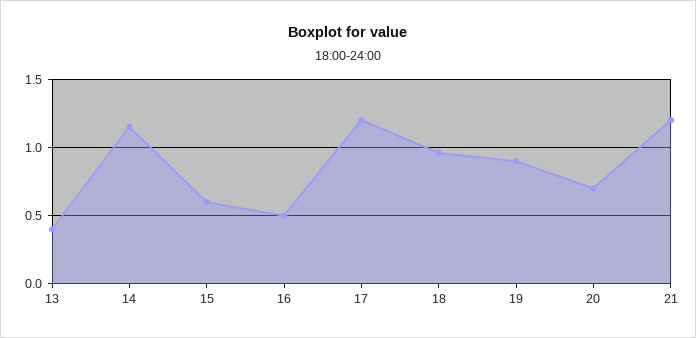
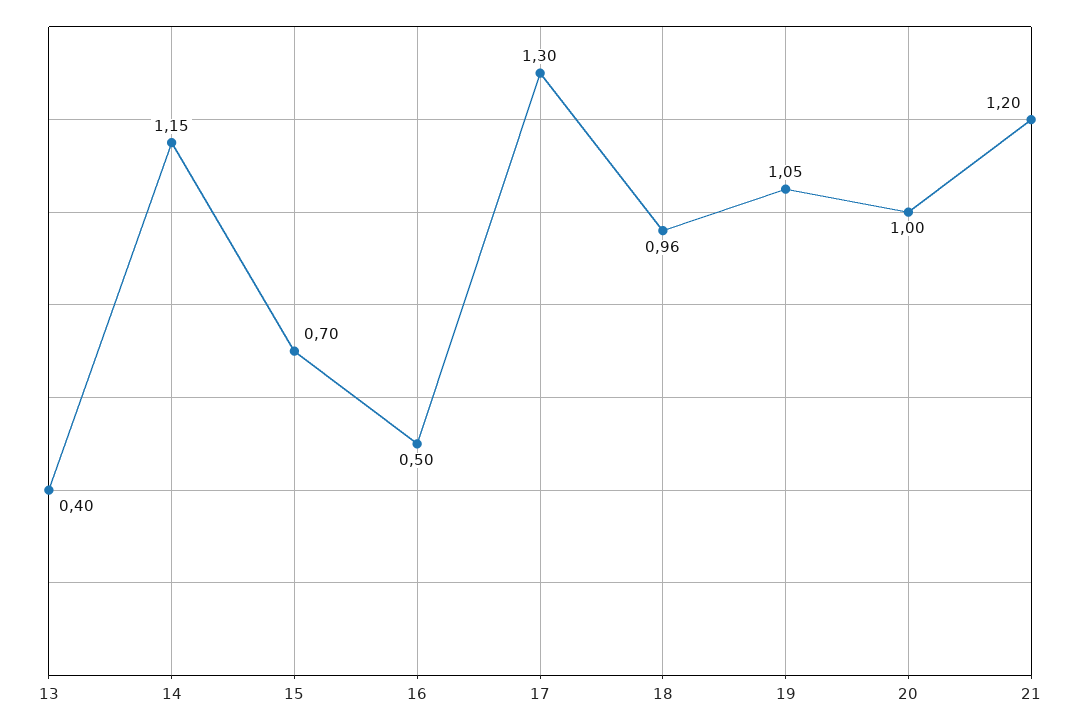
  {
    "13": 0.4,
    "14": 1.15,
-   "15": 0.6,
+   "15": 0.7,
    "16": 0.5,
-   "17": 1.2,
+   "17": 1.3,
    "18": 0.96,
-   "19": 0.9,
+   "19": 1.05,
-   "20": 0.7,
+   "20": 1,
    "21": 1.2
  }

